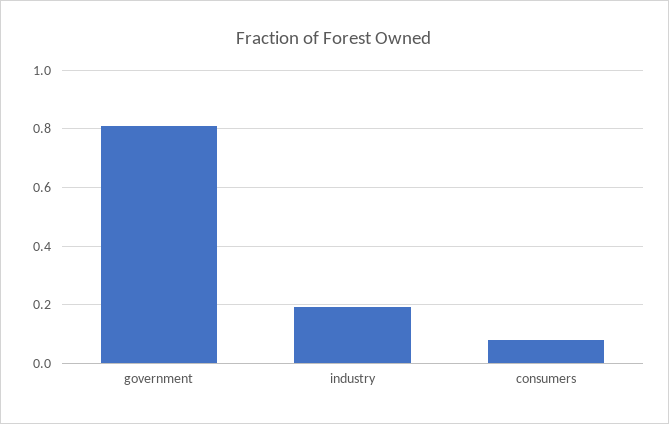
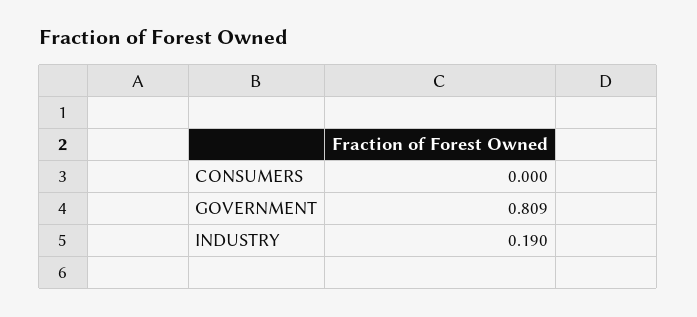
  {
    "government": 0.809,
    "industry": 0.19,
-   "consumers": 0.075
+   "consumers": 0
  }

